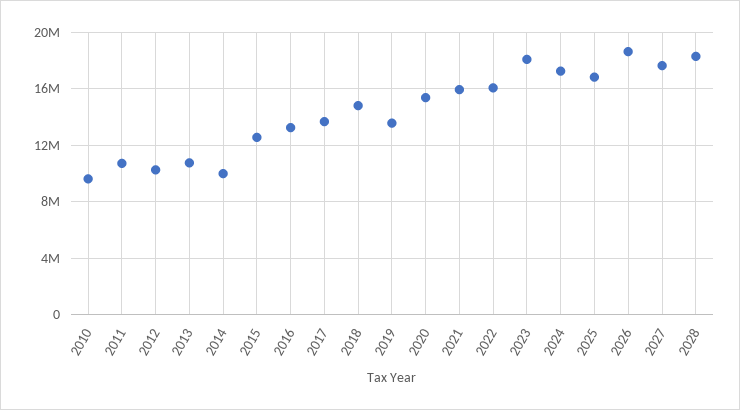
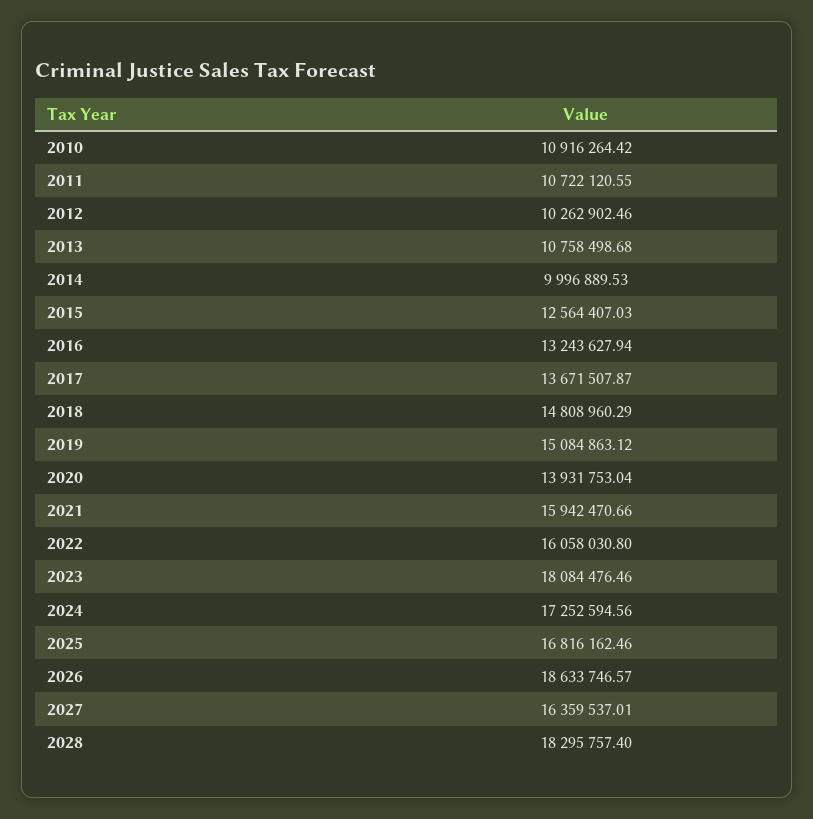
  {
-   "2010": 9500000,
+   "2010": 10916264.42,
    "2011": 10722120.55,
    "2012": 10262902.46,
    "2013": 10758498.68,
    "2014": 9996889.53,
    "2015": 12564407.03,
    "2016": 13243627.94,
    "2017": 13671507.87,
    "2018": 14808960.29,
-   "2019": 13500000,
+   "2019": 15084863.12,
-   "2020": 15500000,
+   "2020": 13931753.04,
    "2021": 15942470.66,
    "2022": 16058030.8,
    "2023": 18084476.46,
    "2024": 17252594.56,
    "2025": 16816162.46,
    "2026": 18633746.57,
-   "2027": 17500000,
+   "2027": 16359537.01,
    "2028": 18295757.4
  }

